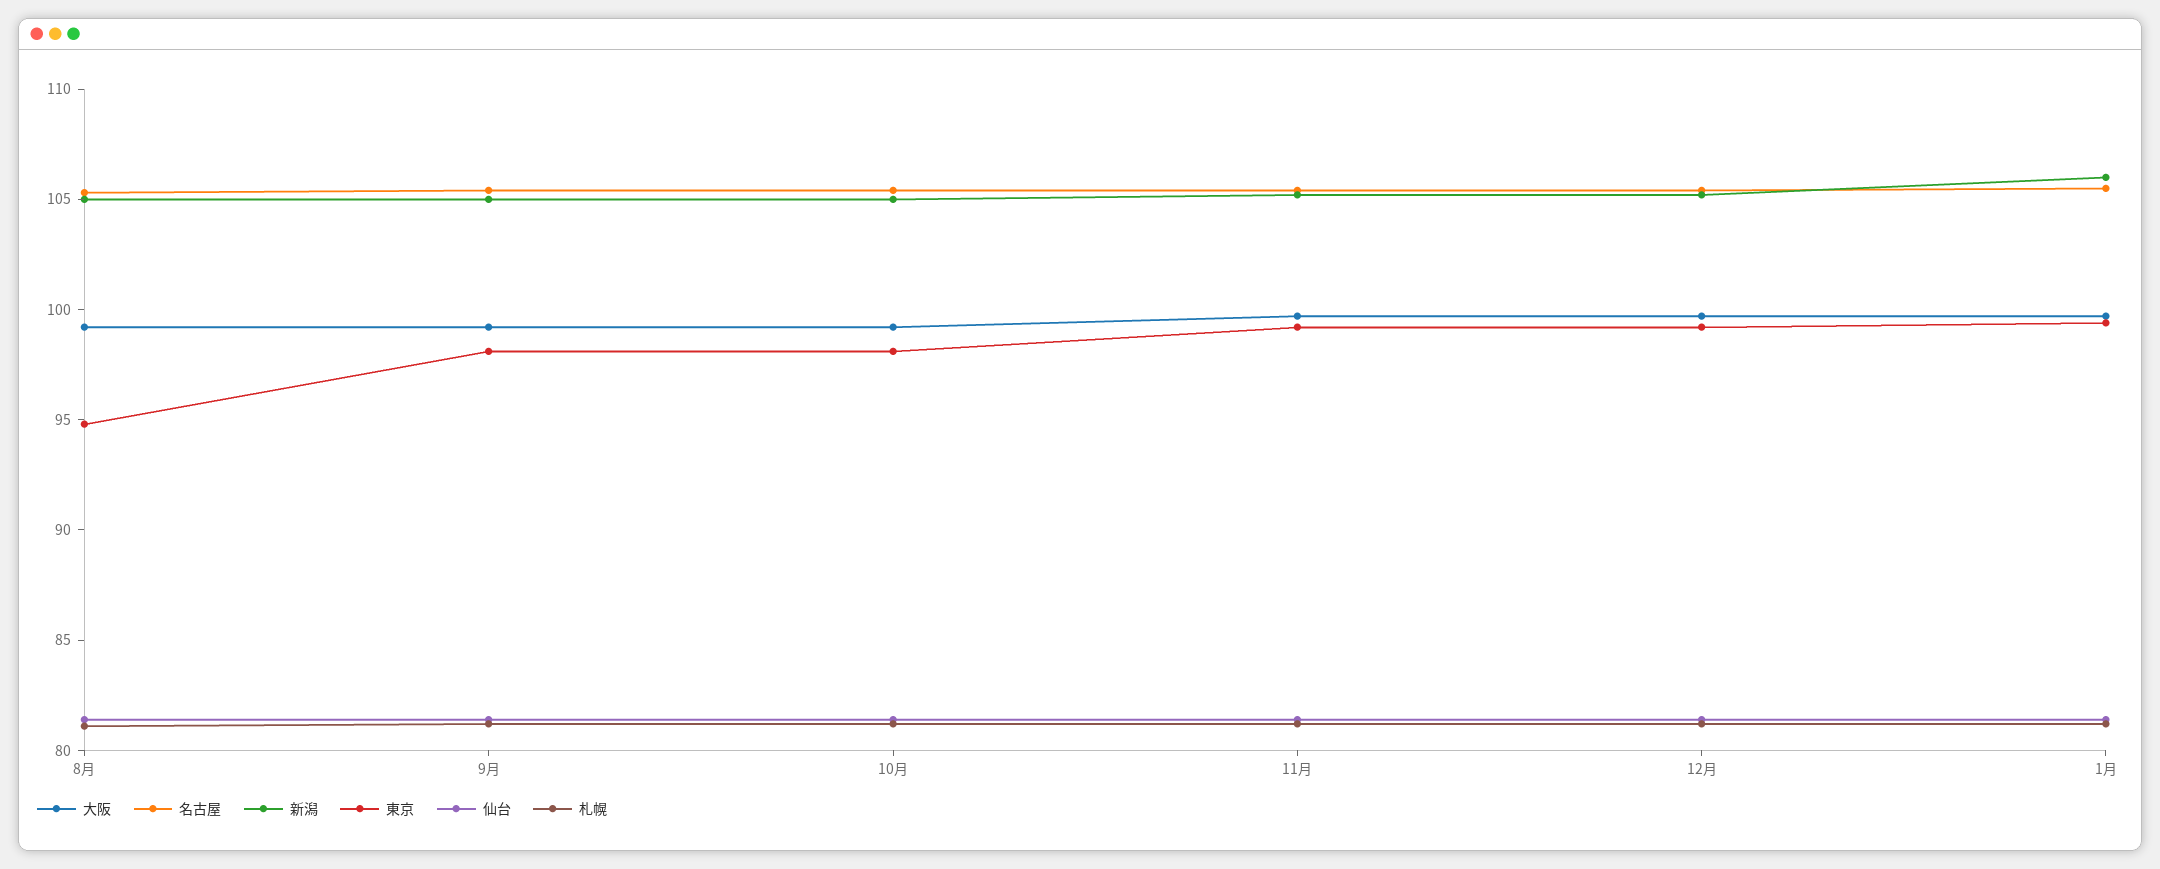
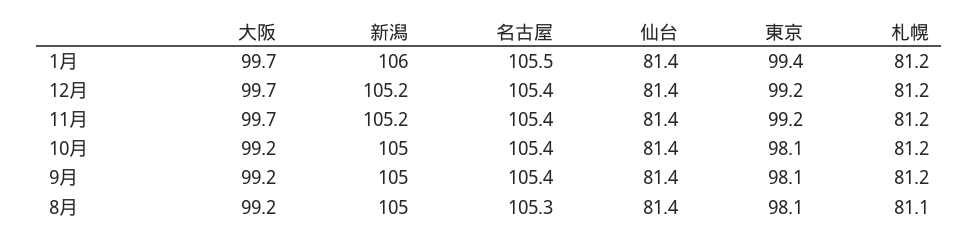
  {
    "大阪": {
      "8月": 99.2,
      "9月": 99.2,
      "10月": 99.2,
      "11月": 99.7,
      "12月": 99.7,
      "1月": 99.7
    },
    "名古屋": {
      "8月": 105.3,
      "9月": 105.4,
      "10月": 105.4,
      "11月": 105.4,
      "12月": 105.4,
      "1月": 105.5
    },
    "新潟": {
      "8月": 105,
      "9月": 105,
      "10月": 105,
      "11月": 105.2,
      "12月": 105.2,
      "1月": 106
    },
    "東京": {
-     "8月": 95,
+     "8月": 98.1,
      "9月": 98.1,
      "10月": 98.1,
      "11月": 99.2,
      "12月": 99.2,
      "1月": 99.4
    },
    "仙台": {
      "8月": 81.4,
      "9月": 81.4,
      "10月": 81.4,
      "11月": 81.4,
      "12月": 81.4,
      "1月": 81.4
    },
    "札幌": {
      "8月": 81.1,
      "9月": 81.2,
      "10月": 81.2,
      "11月": 81.2,
      "12月": 81.2,
      "1月": 81.2
    }
  }

